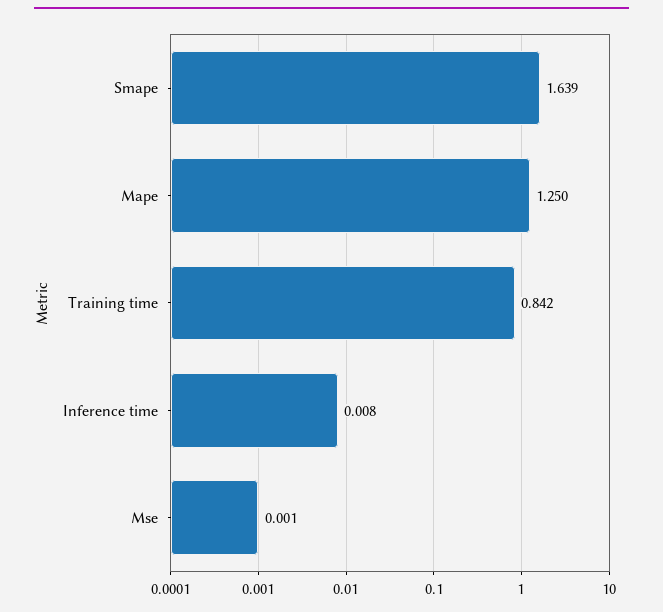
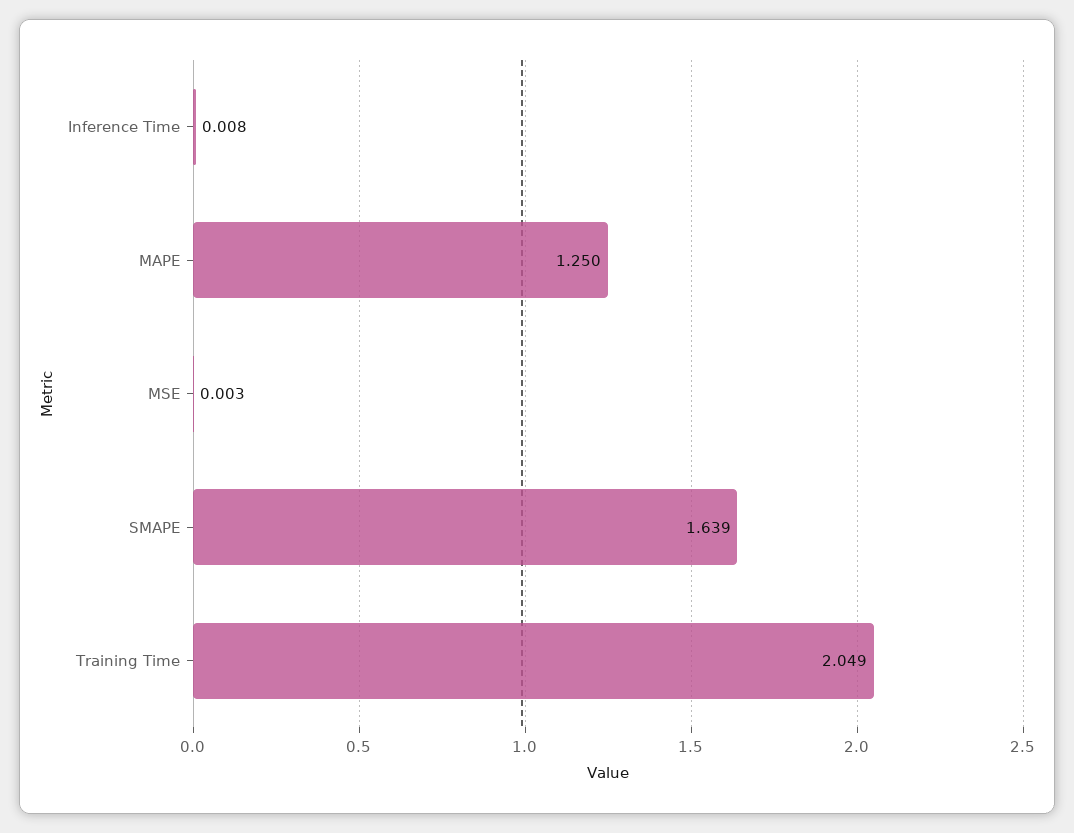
  {
    "Smape": 1.639,
    "Mape": 1.25,
-   "Training time": 0.842,
+   "Training time": 2.049,
    "Inference time": 0.008,
-   "Mse": 0.001
+   "Mse": 0.003
  }

